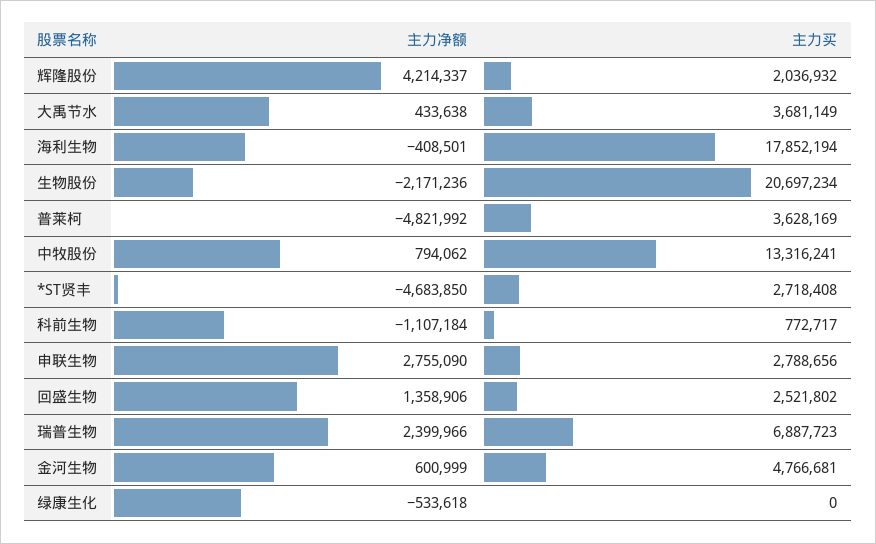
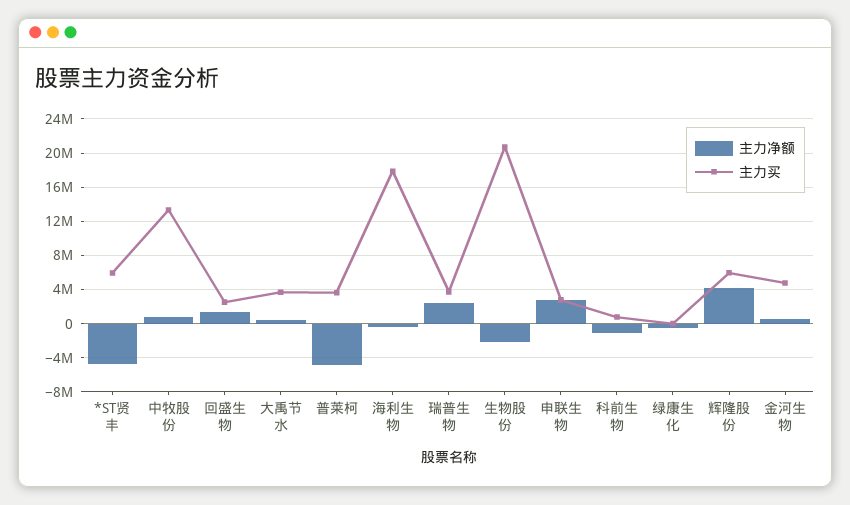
  {
    "主力净额": {
      "辉隆股份": 4214337,
      "大禹节水": 433638,
      "海利生物": -408501,
      "生物股份": -2171236,
      "普莱柯": -4821992,
      "中牧股份": 794062,
      "*ST贤丰": -4683850,
      "科前生物": -1107184,
      "申联生物": 2755090,
      "回盛生物": 1358906,
      "瑞普生物": 2399966,
      "金河生物": 600999,
      "绿康生化": -533618
    },
    "主力买": {
-     "辉隆股份": 2036932,
+     "辉隆股份": 6000000,
      "大禹节水": 3681149,
      "海利生物": 17852194,
      "生物股份": 20697234,
      "普莱柯": 3628169,
      "中牧股份": 13316241,
-     "*ST贤丰": 2718408,
+     "*ST贤丰": 6000000,
      "科前生物": 772717,
      "申联生物": 2788656,
      "回盛生物": 2521802,
-     "瑞普生物": 6887723,
+     "瑞普生物": 4000000,
      "金河生物": 4766681,
      "绿康生化": 0
    }
  }

